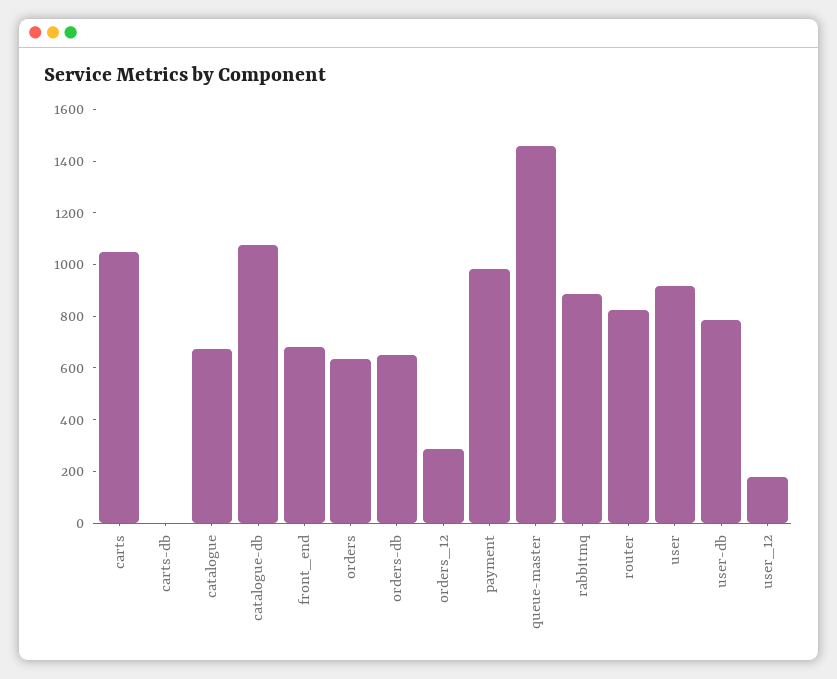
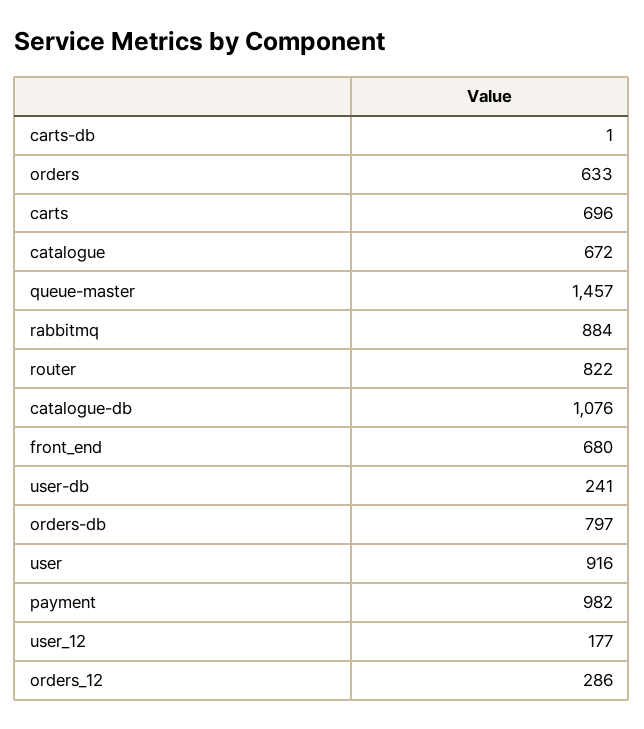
  {
-   "carts": 1050,
+   "carts": 696,
    "carts-db": 1,
    "catalogue": 672,
    "catalogue-db": 1076,
    "front_end": 680,
    "orders": 633,
-   "orders-db": 650,
+   "orders-db": 797,
    "orders_12": 286,
    "payment": 982,
    "queue-master": 1457,
    "rabbitmq": 884,
    "router": 822,
    "user": 916,
-   "user-db": 800,
+   "user-db": 241,
    "user_12": 177
  }

